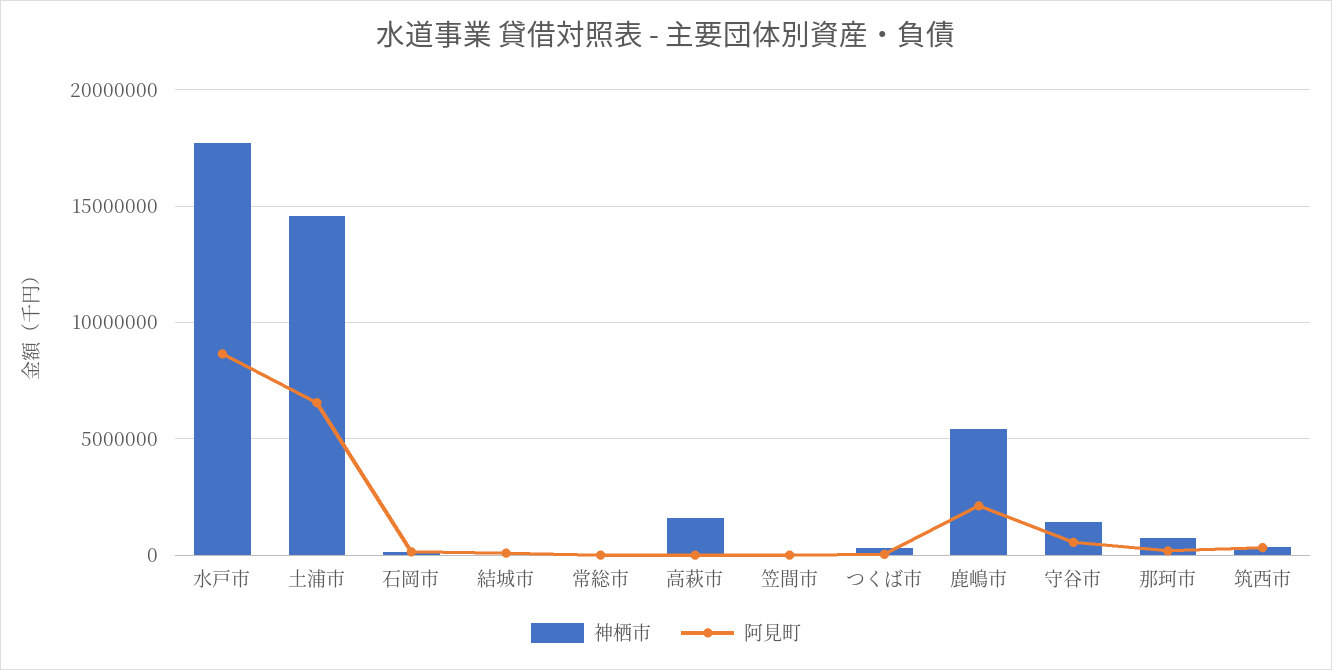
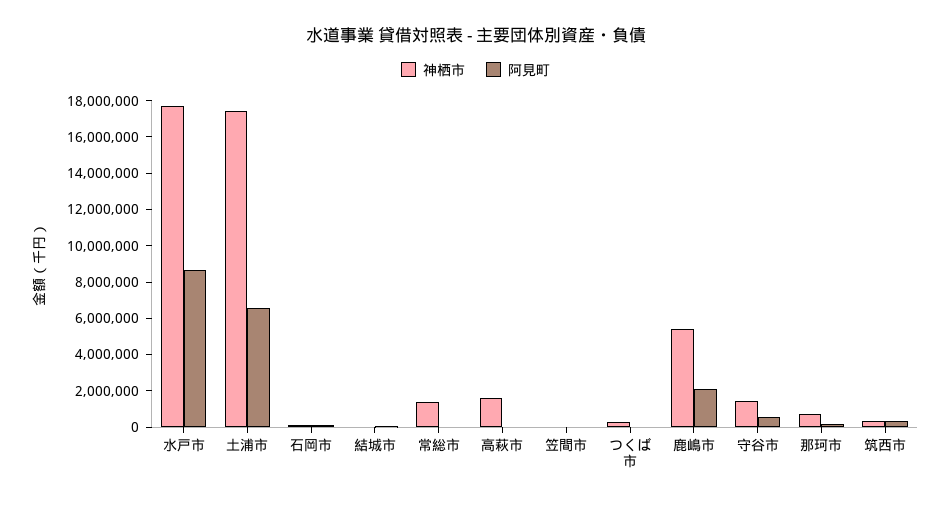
  {
    "神栖市": {
      "水戸市": 17500000,
-     "土浦市": 14500000,
+     "土浦市": 17500000,
      "石岡市": 0,
      "結城市": 0,
-     "常総市": 0,
+     "常総市": 1500000,
      "高萩市": 1500000,
      "笠間市": 0,
      "つくば市": 500000,
      "鹿嶋市": 5500000,
      "守谷市": 1500000,
      "那珂市": 500000,
      "筑西市": 500000
    },
    "阿見町": {
      "水戸市": 8500000,
      "土浦市": 6500000,
      "石岡市": 0,
      "結城市": 0,
      "常総市": 0,
      "高萩市": 0,
      "笠間市": 0,
      "つくば市": 0,
      "鹿嶋市": 2000000,
      "守谷市": 500000,
      "那珂市": 0,
      "筑西市": 500000
    }
  }

